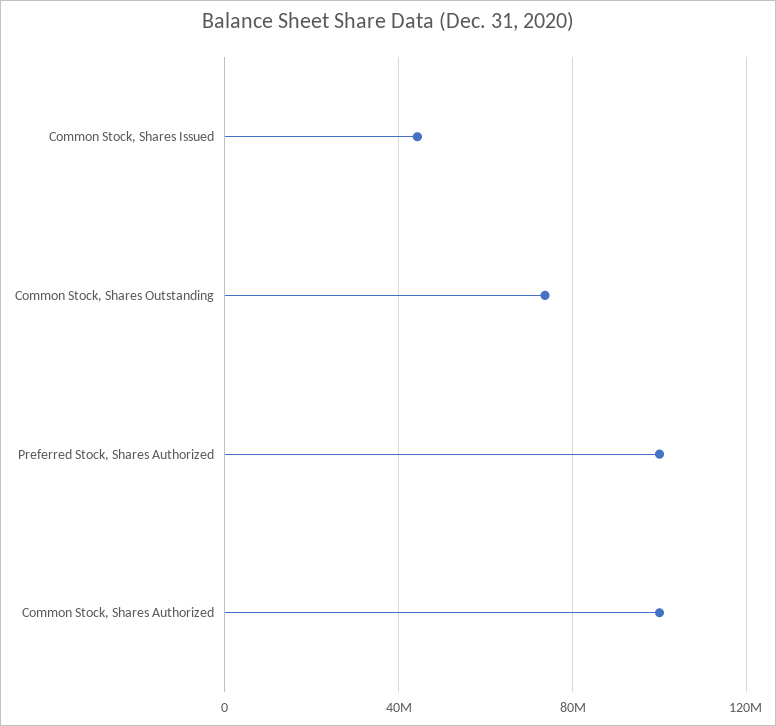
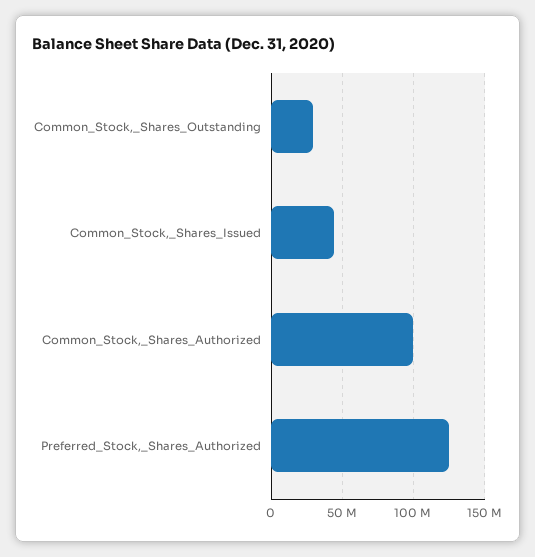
  {
    "Common Stock, Shares Issued": 45000000,
-   "Common Stock, Shares Outstanding": 75000000,
+   "Common Stock, Shares Outstanding": 30000000,
-   "Preferred Stock, Shares Authorized": 100000000,
+   "Preferred Stock, Shares Authorized": 125000000,
    "Common Stock, Shares Authorized": 100000000
  }

